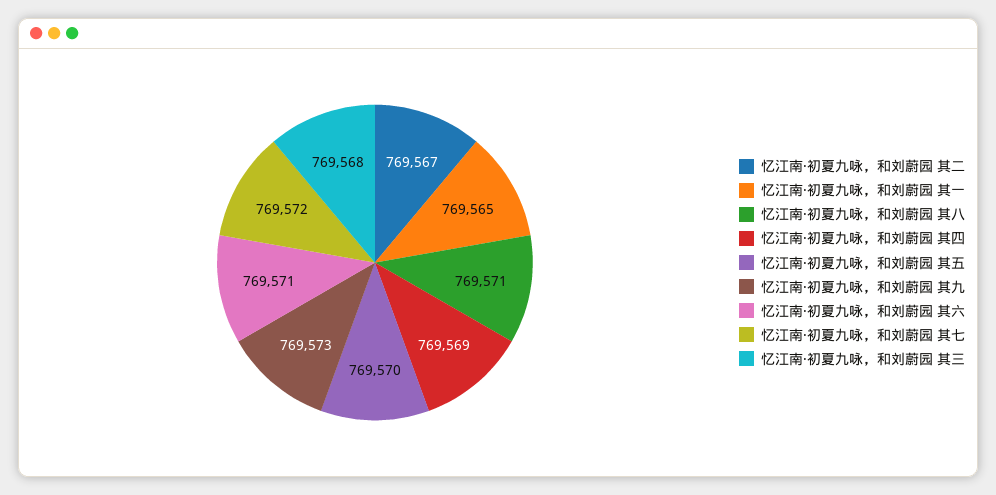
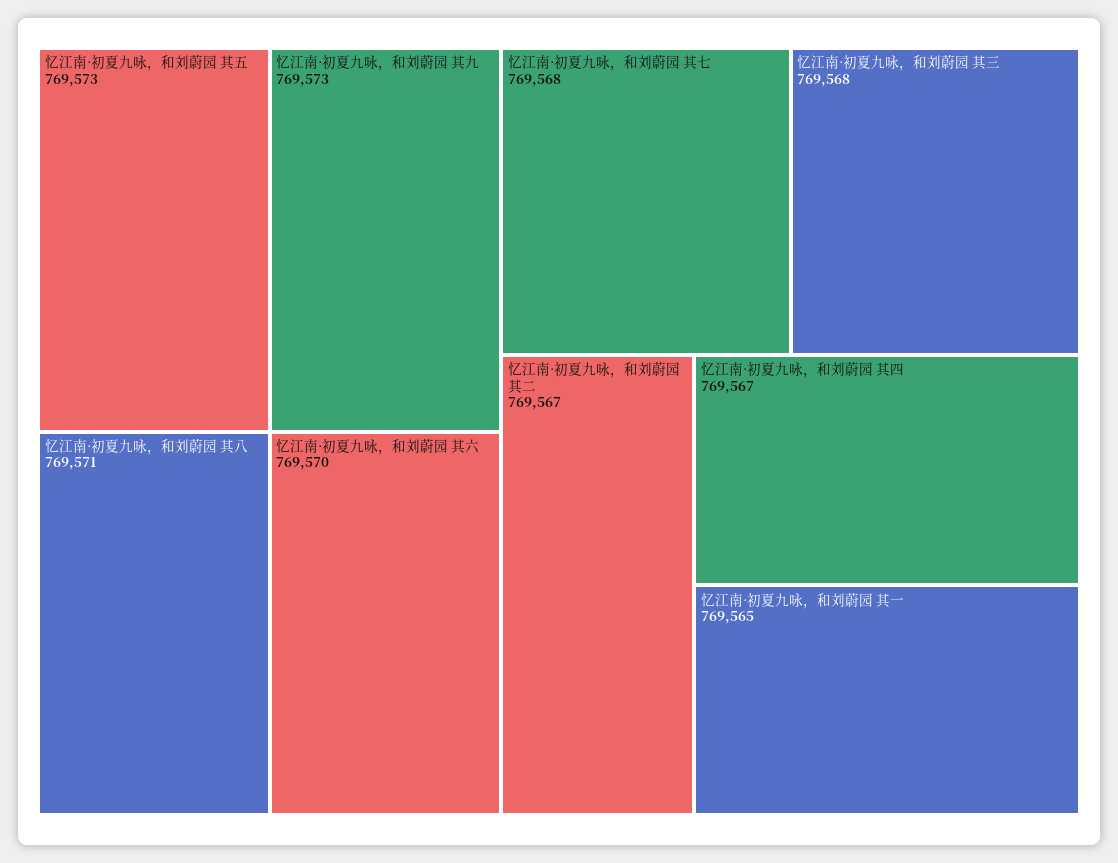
  {
    "忆江南·初夏九咏，和刘蔚园 其二": 769567,
    "忆江南·初夏九咏，和刘蔚园 其一": 769565,
    "忆江南·初夏九咏，和刘蔚园 其八": 769571,
-   "忆江南·初夏九咏，和刘蔚园 其四": 769569,
+   "忆江南·初夏九咏，和刘蔚园 其四": 769567,
-   "忆江南·初夏九咏，和刘蔚园 其五": 769570,
+   "忆江南·初夏九咏，和刘蔚园 其五": 769573,
    "忆江南·初夏九咏，和刘蔚园 其九": 769573,
-   "忆江南·初夏九咏，和刘蔚园 其六": 769571,
+   "忆江南·初夏九咏，和刘蔚园 其六": 769570,
-   "忆江南·初夏九咏，和刘蔚园 其七": 769572,
+   "忆江南·初夏九咏，和刘蔚园 其七": 769568,
    "忆江南·初夏九咏，和刘蔚园 其三": 769568
  }

